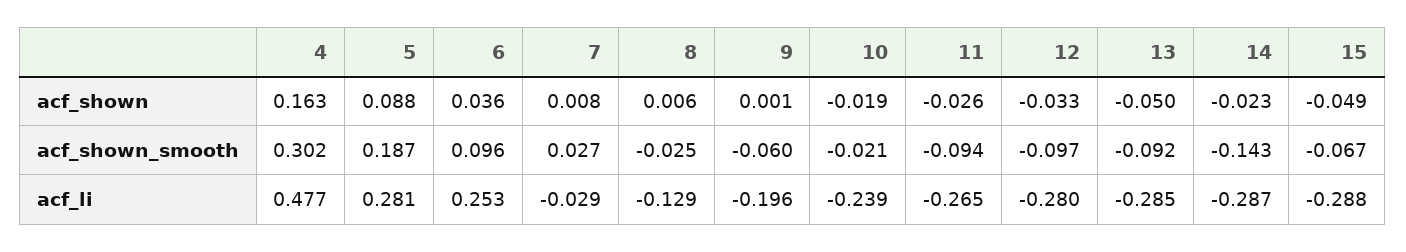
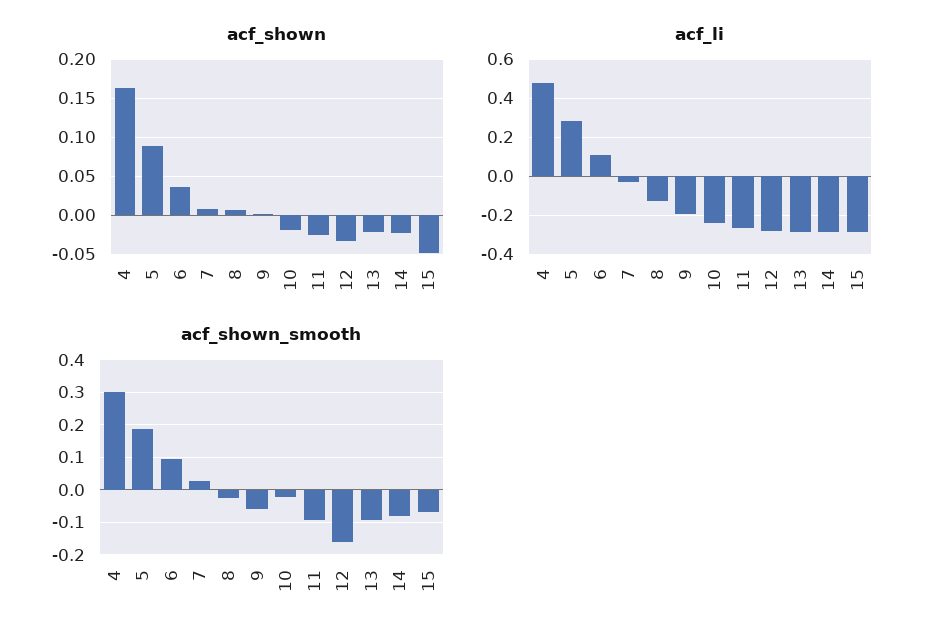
  {
    "acf_shown": {
      "4": 0.163,
      "5": 0.088,
      "6": 0.036,
      "7": 0.008,
      "8": 0.006,
      "9": 0.001,
      "10": -0.019,
      "11": -0.026,
      "12": -0.033,
-     "13": -0.05,
+     "13": -0.02,
      "14": -0.023,
      "15": -0.049
    },
    "acf_shown_smooth": {
      "4": 0.302,
      "5": 0.187,
      "6": 0.096,
      "7": 0.027,
      "8": -0.025,
      "9": -0.06,
      "10": -0.021,
      "11": -0.094,
-     "12": -0.097,
+     "12": -0.16,
      "13": -0.092,
-     "14": -0.143,
+     "14": -0.08,
      "15": -0.067
    },
    "acf_li": {
      "4": 0.477,
      "5": 0.281,
-     "6": 0.253,
+     "6": 0.1,
      "7": -0.029,
      "8": -0.129,
      "9": -0.196,
      "10": -0.239,
      "11": -0.265,
      "12": -0.28,
      "13": -0.285,
      "14": -0.287,
      "15": -0.288
    }
  }

